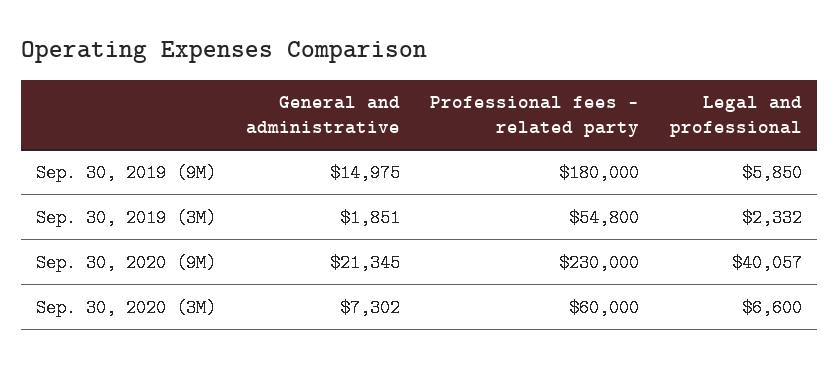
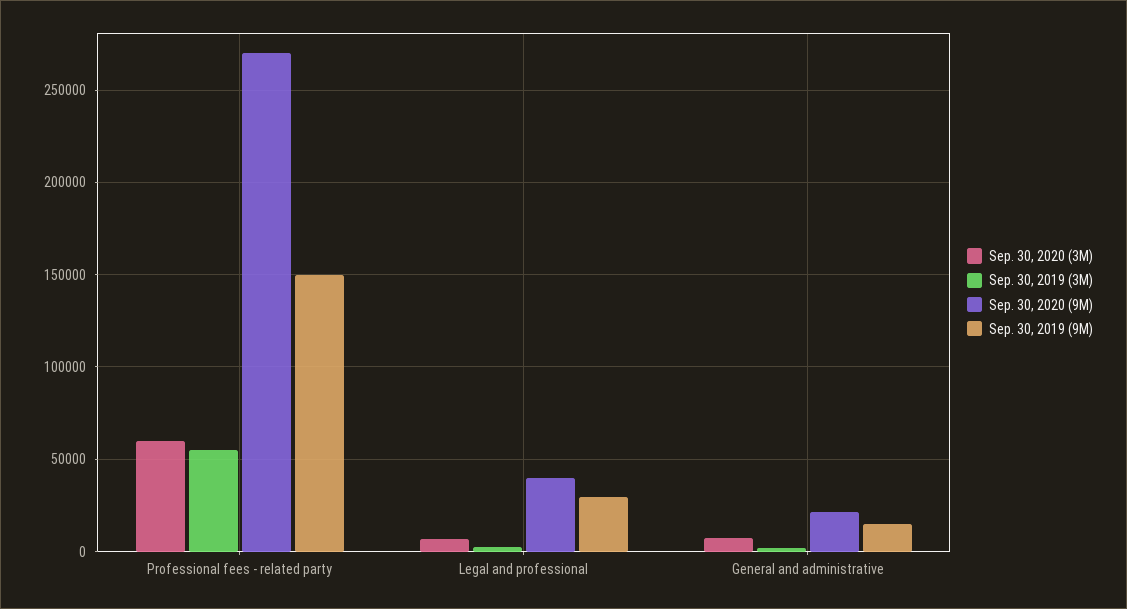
  {
    "Sep. 30, 2019 (9M)": {
      "General and administrative": 14975,
-     "Professional fees - related party": 180000,
+     "Professional fees - related party": 150000,
-     "Legal and professional": 5850
+     "Legal and professional": 30000
    },
    "Sep. 30, 2019 (3M)": {
      "General and administrative": 1851,
      "Professional fees - related party": 54800,
      "Legal and professional": 2332
    },
    "Sep. 30, 2020 (9M)": {
      "General and administrative": 21345,
-     "Professional fees - related party": 230000,
+     "Professional fees - related party": 270000,
      "Legal and professional": 40057
    },
    "Sep. 30, 2020 (3M)": {
      "General and administrative": 7302,
      "Professional fees - related party": 60000,
      "Legal and professional": 6600
    }
  }

